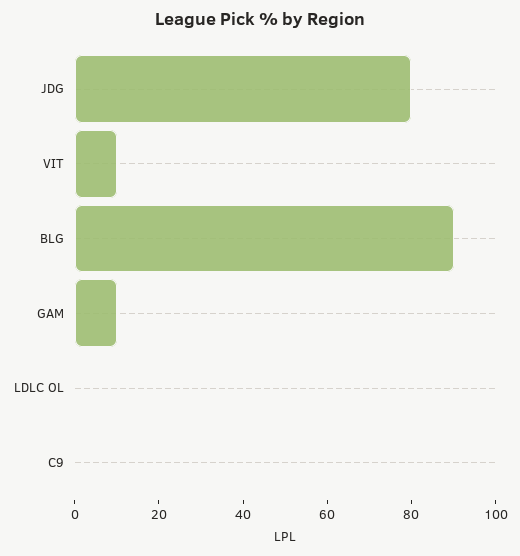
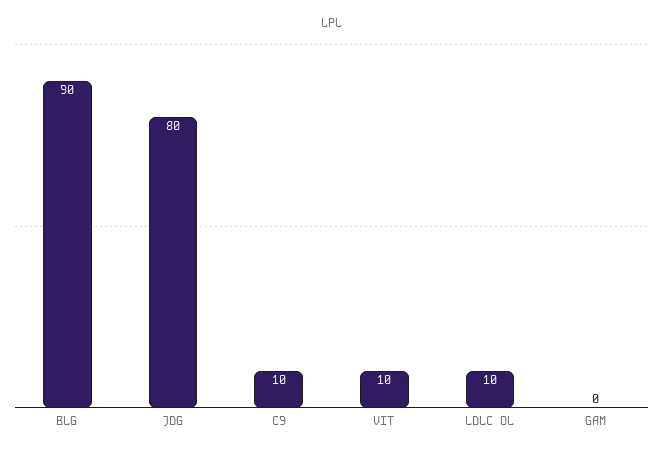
  {
    "JDG": 80,
    "VIT": 10,
    "BLG": 90,
-   "GAM": 10,
+   "GAM": 0,
-   "LDLC OL": 0,
+   "LDLC OL": 10,
-   "C9": 0
+   "C9": 10
  }

